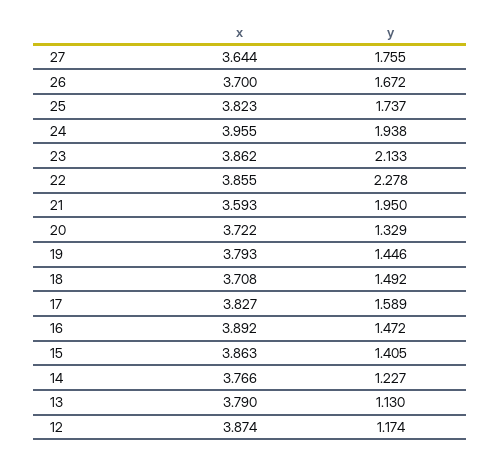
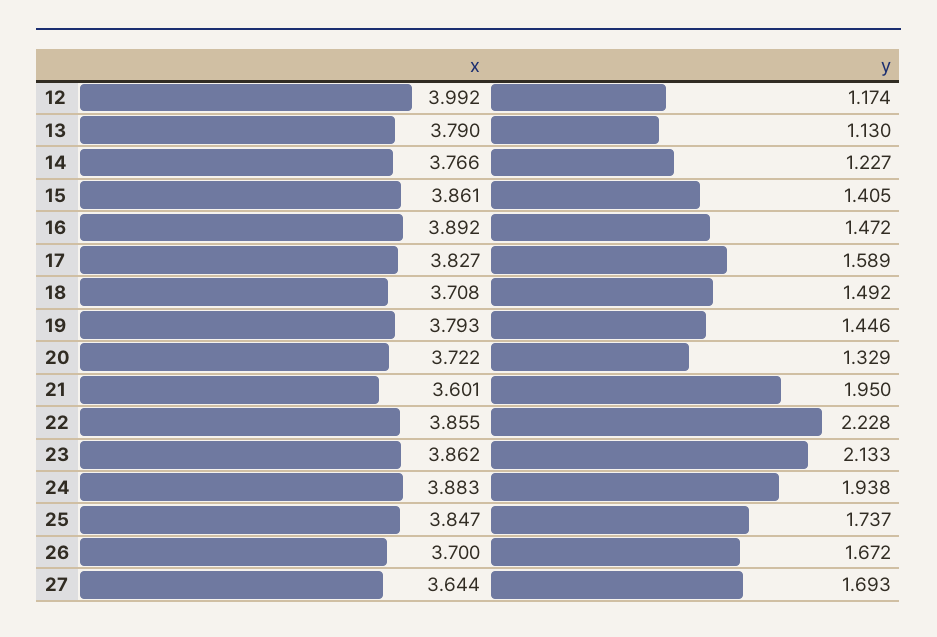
  {
    "x": {
      "27": 3.644,
      "26": 3.7,
-     "25": 3.823,
+     "25": 3.847,
-     "24": 3.955,
+     "24": 3.883,
      "23": 3.862,
      "22": 3.855,
-     "21": 3.593,
+     "21": 3.601,
      "20": 3.722,
      "19": 3.793,
      "18": 3.708,
      "17": 3.827,
      "16": 3.892,
-     "15": 3.863,
+     "15": 3.861,
      "14": 3.766,
      "13": 3.79,
-     "12": 3.874
+     "12": 3.992
    },
    "y": {
-     "27": 1.755,
+     "27": 1.693,
      "26": 1.672,
      "25": 1.737,
      "24": 1.938,
      "23": 2.133,
-     "22": 2.278,
+     "22": 2.228,
      "21": 1.95,
      "20": 1.329,
      "19": 1.446,
      "18": 1.492,
      "17": 1.589,
      "16": 1.472,
      "15": 1.405,
      "14": 1.227,
      "13": 1.13,
      "12": 1.174
    }
  }

